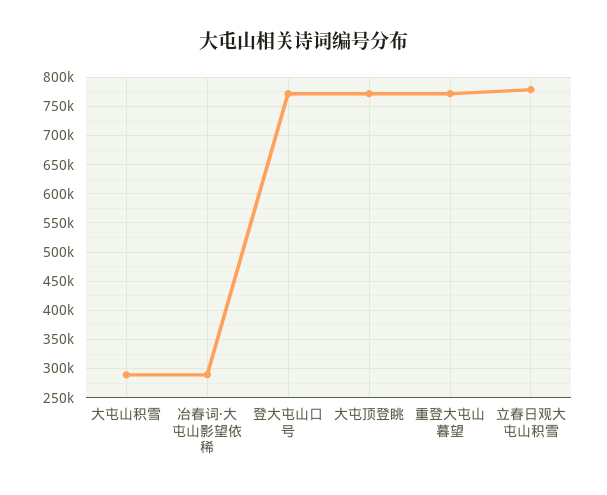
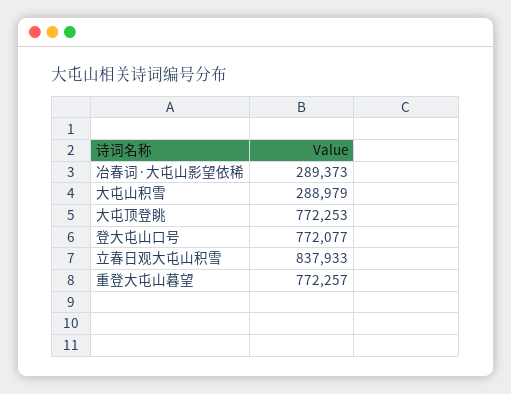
  {
    "大屯山积雪": 288979,
    "冶春词·大屯山影望依稀": 289373,
    "登大屯山口号": 772077,
    "大屯顶登眺": 772253,
    "重登大屯山暮望": 772257,
-   "立春日观大屯山积雪": 775000
+   "立春日观大屯山积雪": 837933
  }

